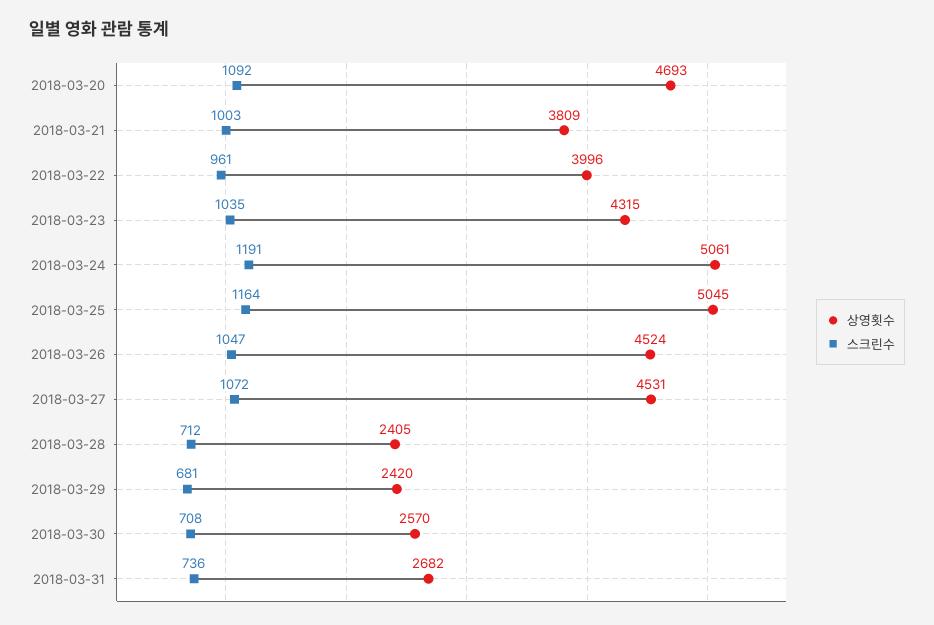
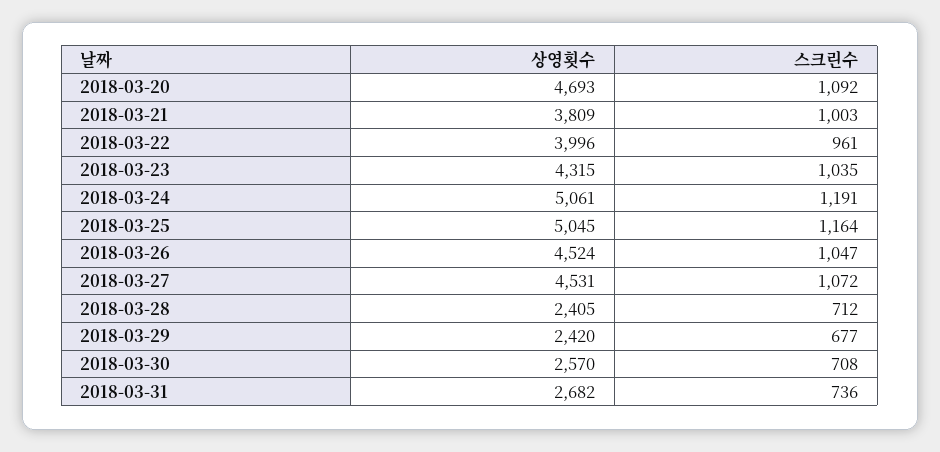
  {
    "상영횟수": {
      "2018-03-20": 4693,
      "2018-03-21": 3809,
      "2018-03-22": 3996,
      "2018-03-23": 4315,
      "2018-03-24": 5061,
      "2018-03-25": 5045,
      "2018-03-26": 4524,
      "2018-03-27": 4531,
      "2018-03-28": 2405,
      "2018-03-29": 2420,
      "2018-03-30": 2570,
      "2018-03-31": 2682
    },
    "스크린수": {
      "2018-03-20": 1092,
      "2018-03-21": 1003,
      "2018-03-22": 961,
      "2018-03-23": 1035,
      "2018-03-24": 1191,
      "2018-03-25": 1164,
      "2018-03-26": 1047,
      "2018-03-27": 1072,
      "2018-03-28": 712,
-     "2018-03-29": 681,
+     "2018-03-29": 677,
      "2018-03-30": 708,
      "2018-03-31": 736
    }
  }

